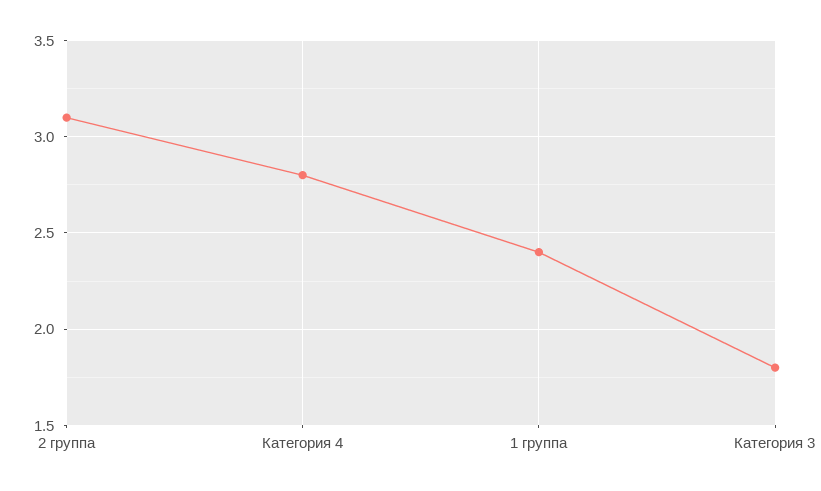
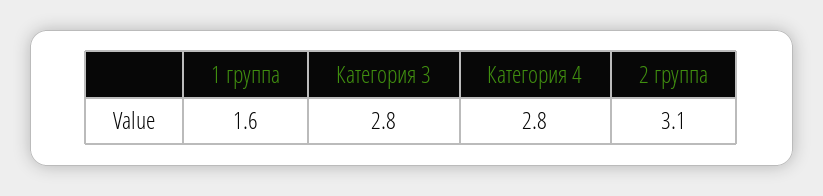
  {
    "2 группа": 3.1,
    "Категория 4": 2.8,
-   "1 группа": 2.4,
+   "1 группа": 1.6,
-   "Категория 3": 1.8
+   "Категория 3": 2.8
  }

